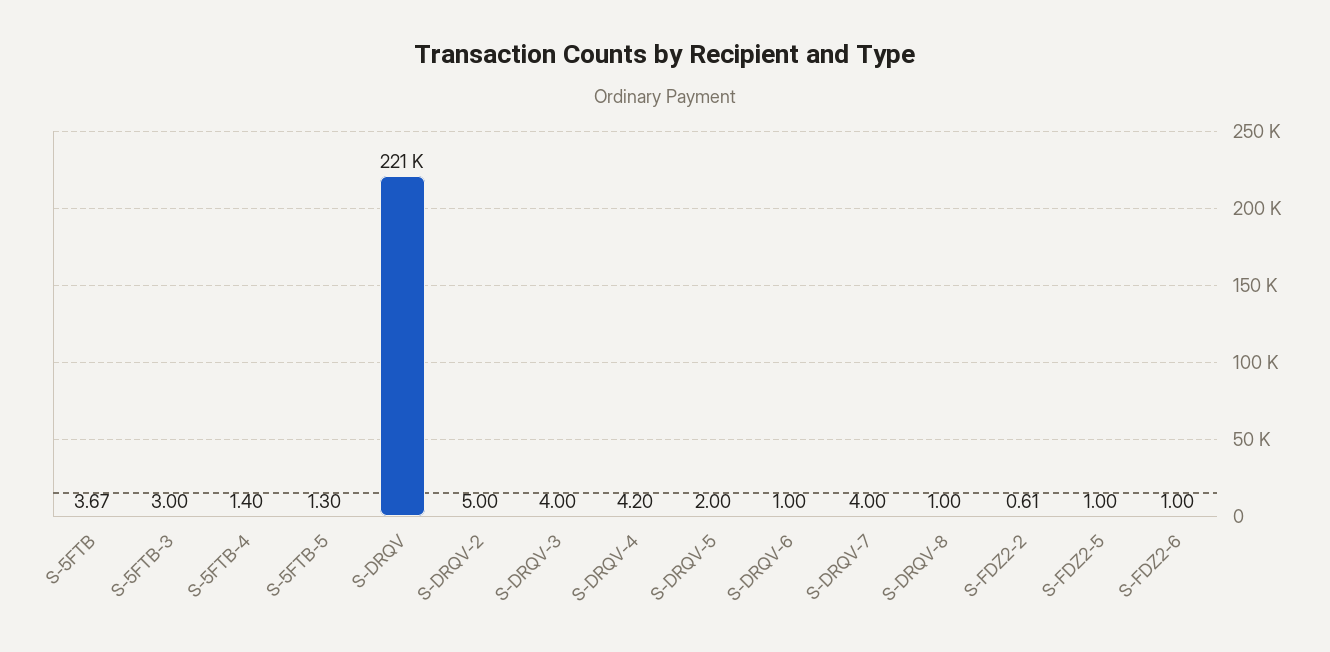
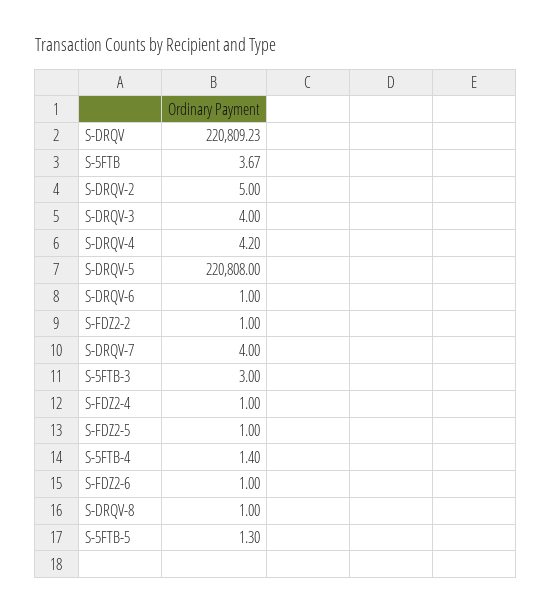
  {
    "S-5FTB": 3.67,
    "S-5FTB-3": 3,
    "S-5FTB-4": 1.4,
    "S-5FTB-5": 1.3,
    "S-DRQV": 220809.23,
    "S-DRQV-2": 5,
    "S-DRQV-3": 4,
    "S-DRQV-4": 4.2,
-   "S-DRQV-5": 2,
+   "S-DRQV-5": 220808,
    "S-DRQV-6": 1,
    "S-DRQV-7": 4,
    "S-DRQV-8": 1,
-   "S-FDZ2-2": 0.61,
+   "S-FDZ2-2": 1,
    "S-FDZ2-5": 1,
-   "S-FDZ2-6": 1
+   "S-FDZ2-6": 1,
+   "S-FDZ2-4": 1
  }

